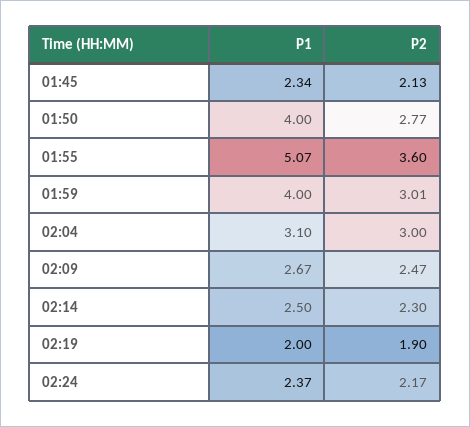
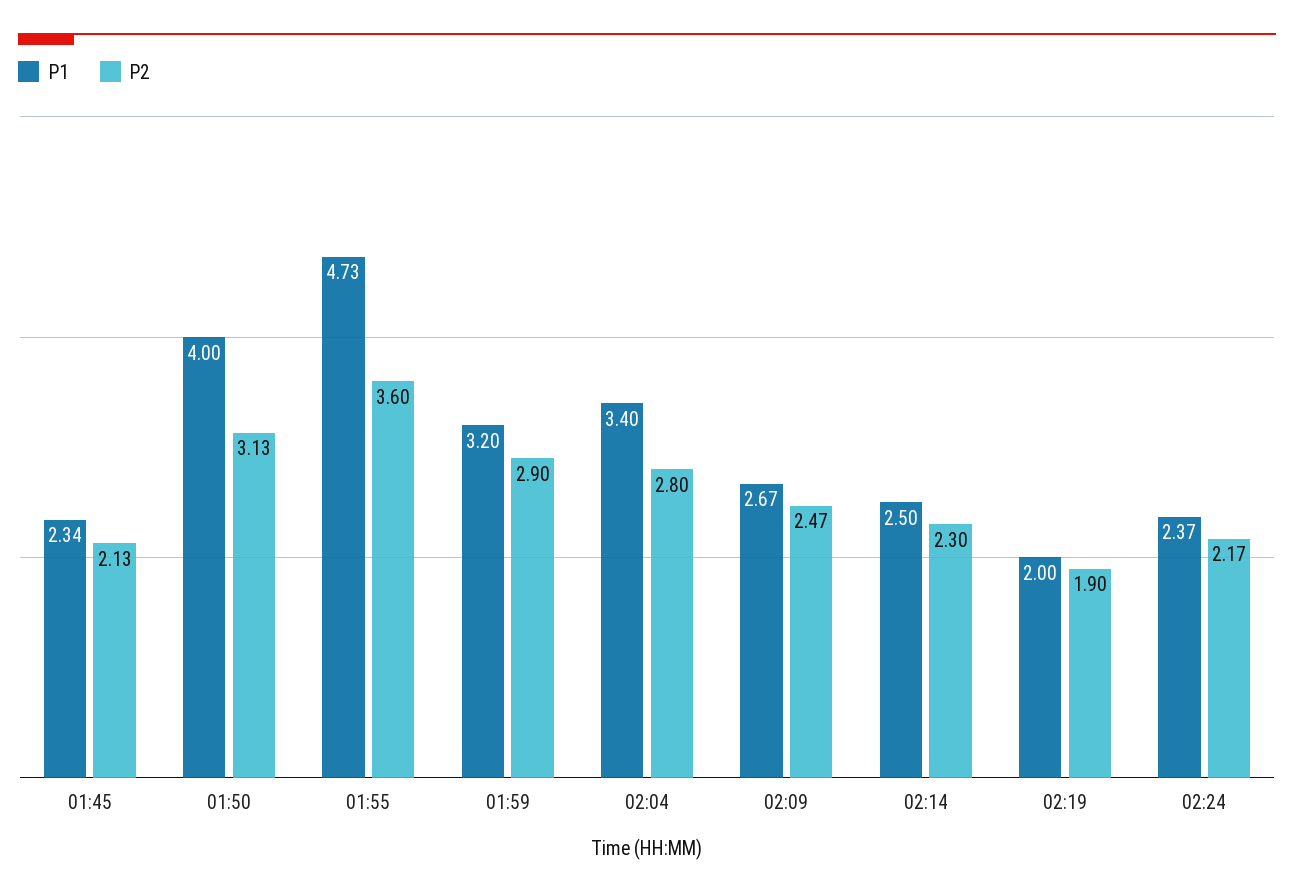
  {
    "P1": {
      "01:45": 2.34,
      "01:50": 4,
-     "01:55": 5.07,
+     "01:55": 4.73,
-     "01:59": 4,
+     "01:59": 3.2,
-     "02:04": 3.1,
+     "02:04": 3.4,
      "02:09": 2.67,
      "02:14": 2.5,
      "02:19": 2,
      "02:24": 2.37
    },
    "P2": {
      "01:45": 2.13,
-     "01:50": 2.77,
+     "01:50": 3.13,
      "01:55": 3.6,
-     "01:59": 3.01,
+     "01:59": 2.9,
-     "02:04": 3,
+     "02:04": 2.8,
      "02:09": 2.47,
      "02:14": 2.3,
      "02:19": 1.9,
      "02:24": 2.17
    }
  }

